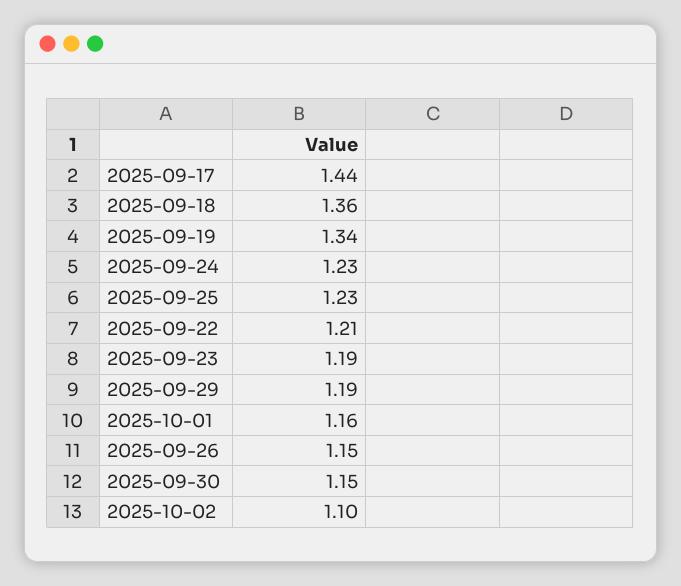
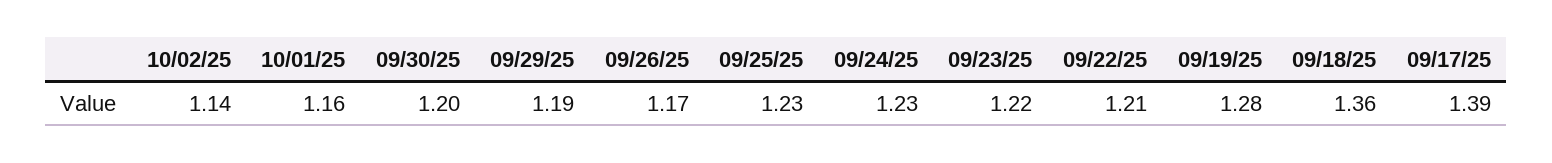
  {
-   "2025-09-17": 1.44,
+   "2025-09-17": 1.39,
    "2025-09-18": 1.36,
-   "2025-09-19": 1.34,
+   "2025-09-19": 1.28,
    "2025-09-24": 1.23,
    "2025-09-25": 1.23,
    "2025-09-22": 1.21,
-   "2025-09-23": 1.19,
+   "2025-09-23": 1.22,
    "2025-09-29": 1.19,
    "2025-10-01": 1.16,
-   "2025-09-26": 1.15,
+   "2025-09-26": 1.17,
-   "2025-09-30": 1.15,
+   "2025-09-30": 1.2,
-   "2025-10-02": 1.1
+   "2025-10-02": 1.14
  }

